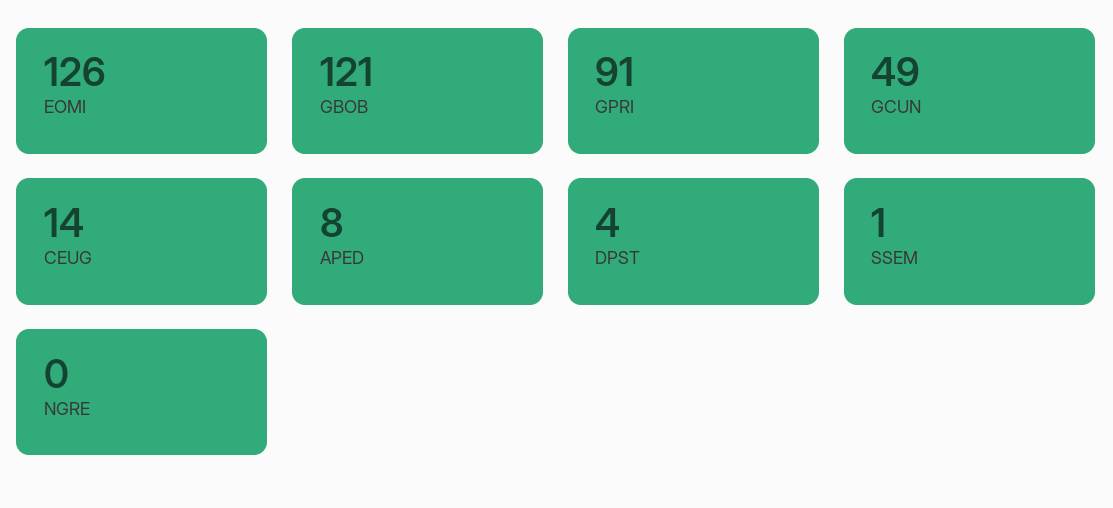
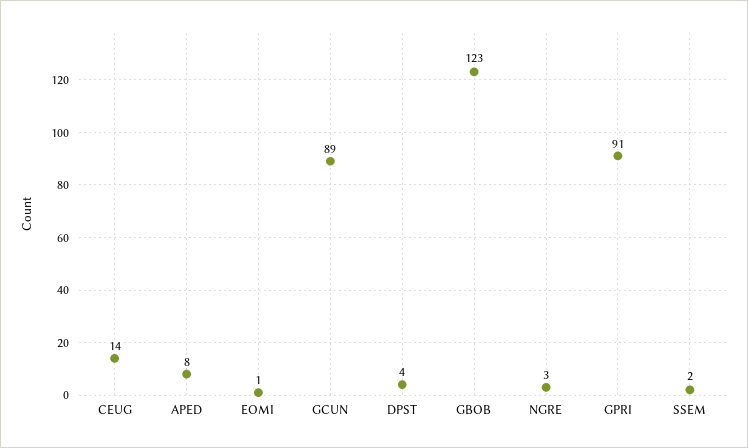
  {
-   "EOMI": 126,
+   "EOMI": 1,
-   "GBOB": 121,
+   "GBOB": 123,
    "GPRI": 91,
-   "GCUN": 49,
+   "GCUN": 89,
    "CEUG": 14,
    "APED": 8,
    "DPST": 4,
-   "SSEM": 1,
+   "SSEM": 2,
-   "NGRE": 0
+   "NGRE": 3
  }

